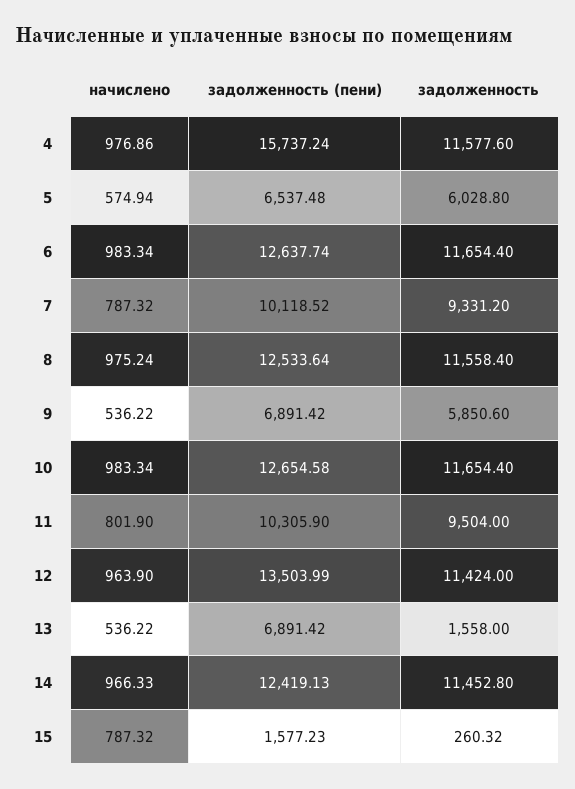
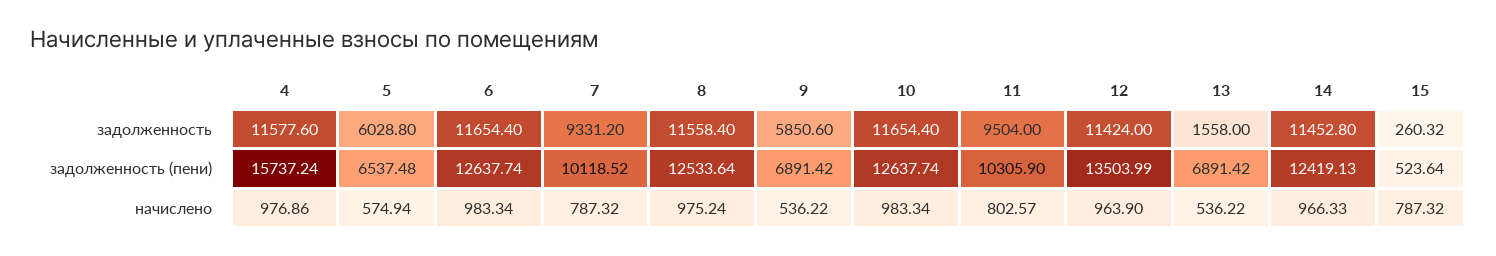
  {
    "начислено": {
      "4": 976.86,
      "5": 574.94,
      "6": 983.34,
      "7": 787.32,
      "8": 975.24,
      "9": 536.22,
      "10": 983.34,
-     "11": 801.9,
+     "11": 802.57,
      "12": 963.9,
      "13": 536.22,
      "14": 966.33,
      "15": 787.32
    },
    "задолженность (пени)": {
      "4": 15737.24,
      "5": 6537.48,
      "6": 12637.74,
      "7": 10118.52,
      "8": 12533.64,
      "9": 6891.42,
-     "10": 12654.58,
+     "10": 12637.74,
      "11": 10305.9,
      "12": 13503.99,
      "13": 6891.42,
      "14": 12419.13,
-     "15": 1577.23
+     "15": 523.64
    },
    "задолженность": {
      "4": 11577.6,
      "5": 6028.8,
      "6": 11654.4,
      "7": 9331.2,
      "8": 11558.4,
      "9": 5850.6,
      "10": 11654.4,
      "11": 9504,
      "12": 11424,
      "13": 1558,
      "14": 11452.8,
      "15": 260.32
    }
  }

